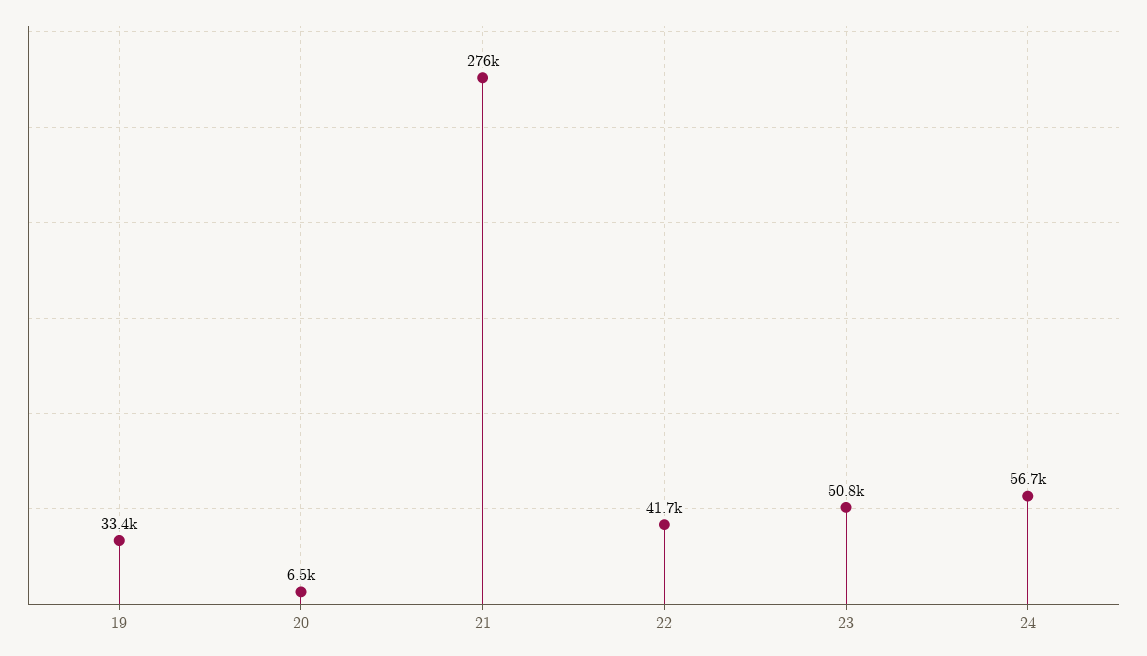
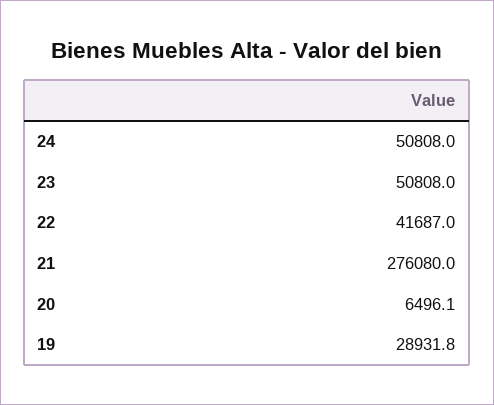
  {
-   "19": 33400,
+   "19": 28931.8,
    "20": 6496.1,
    "21": 276080,
    "22": 41687,
    "23": 50808,
-   "24": 56700
+   "24": 50808
  }

